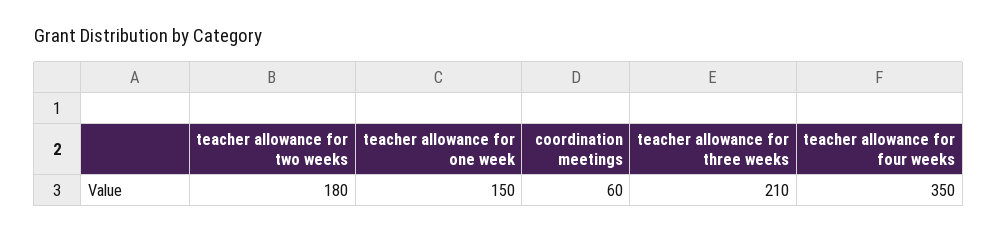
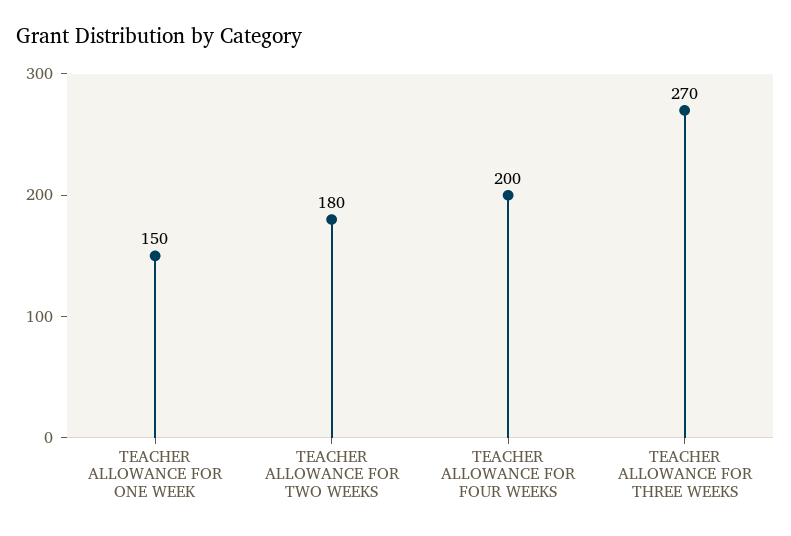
  {
    "teacher allowance for two weeks": 180,
    "teacher allowance for one week": 150,
-   "coordination meetings": 60,
-   "teacher allowance for three weeks": 210,
+   "teacher allowance for three weeks": 270,
-   "teacher allowance for four weeks": 350
+   "teacher allowance for four weeks": 200
  }

